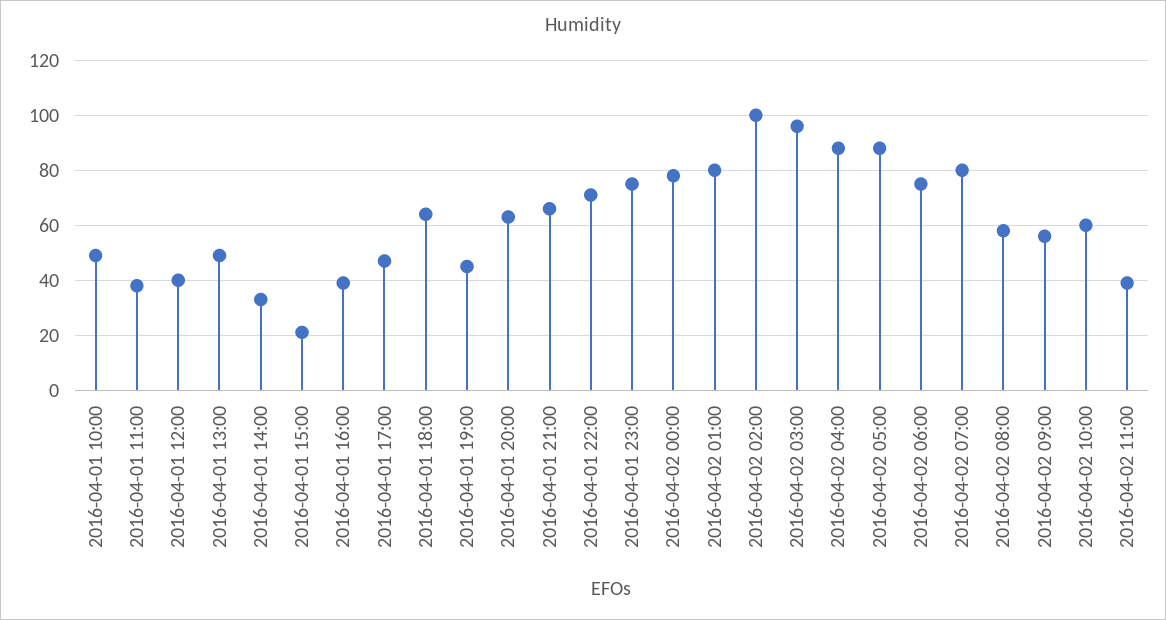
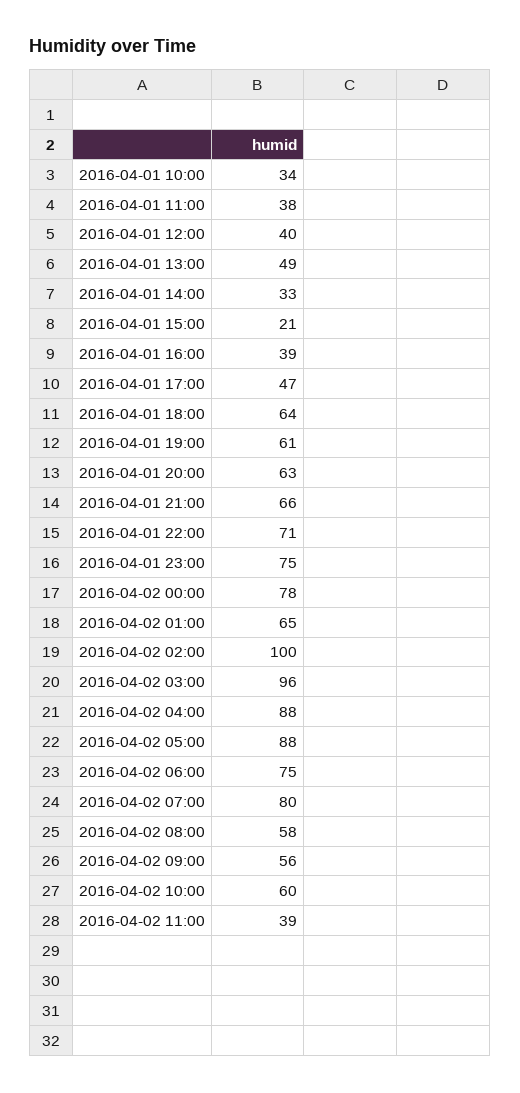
  {
-   "2016-04-01 10:00": 50,
+   "2016-04-01 10:00": 34,
    "2016-04-01 11:00": 38,
    "2016-04-01 12:00": 40,
    "2016-04-01 13:00": 49,
    "2016-04-01 14:00": 33,
    "2016-04-01 15:00": 21,
    "2016-04-01 16:00": 39,
    "2016-04-01 17:00": 47,
    "2016-04-01 18:00": 64,
-   "2016-04-01 19:00": 45,
+   "2016-04-01 19:00": 61,
    "2016-04-01 20:00": 63,
    "2016-04-01 21:00": 66,
    "2016-04-01 22:00": 71,
    "2016-04-01 23:00": 75,
    "2016-04-02 00:00": 78,
-   "2016-04-02 01:00": 80,
+   "2016-04-02 01:00": 65,
    "2016-04-02 02:00": 100,
    "2016-04-02 03:00": 96,
    "2016-04-02 04:00": 88,
    "2016-04-02 05:00": 88,
    "2016-04-02 06:00": 75,
    "2016-04-02 07:00": 80,
    "2016-04-02 08:00": 58,
    "2016-04-02 09:00": 56,
    "2016-04-02 10:00": 60,
    "2016-04-02 11:00": 39
  }

